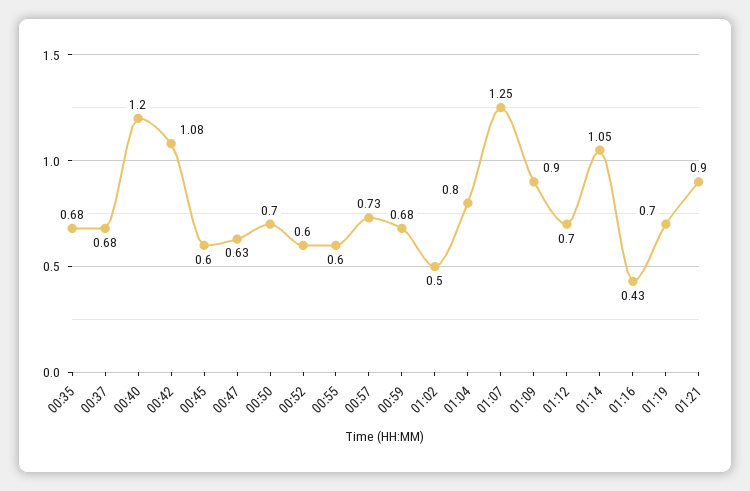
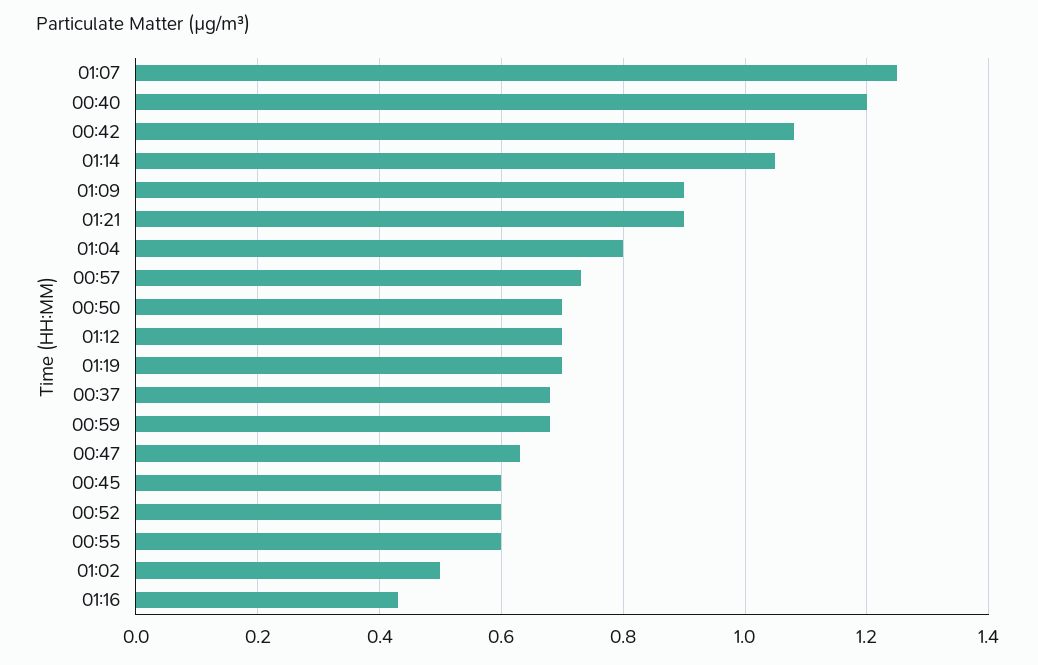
  {
-   "00:35": 0.68,
    "00:37": 0.68,
    "00:40": 1.2,
    "00:42": 1.08,
    "00:45": 0.6,
    "00:47": 0.63,
    "00:50": 0.7,
    "00:52": 0.6,
    "00:55": 0.6,
    "00:57": 0.73,
    "00:59": 0.68,
    "01:02": 0.5,
    "01:04": 0.8,
    "01:07": 1.25,
    "01:09": 0.9,
    "01:12": 0.7,
    "01:14": 1.05,
    "01:16": 0.43,
    "01:19": 0.7,
    "01:21": 0.9
  }

